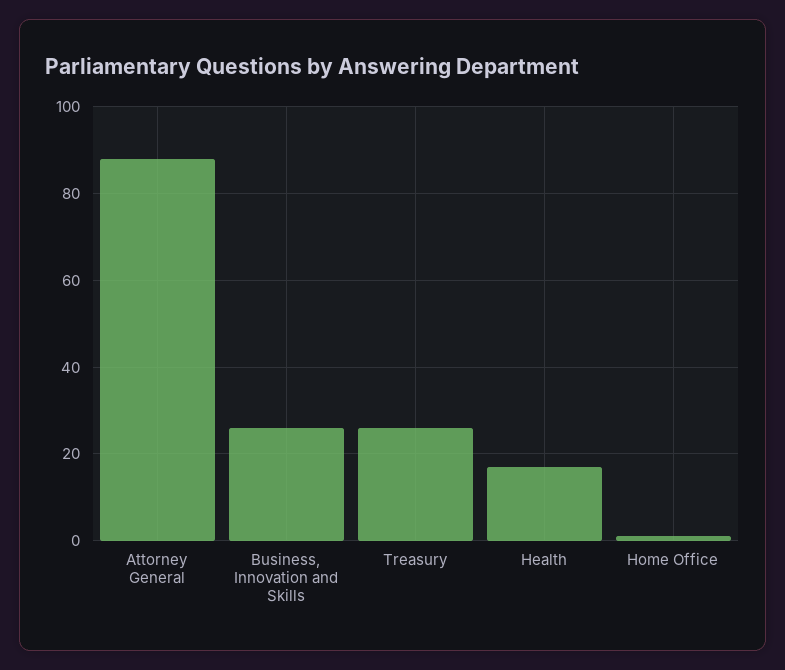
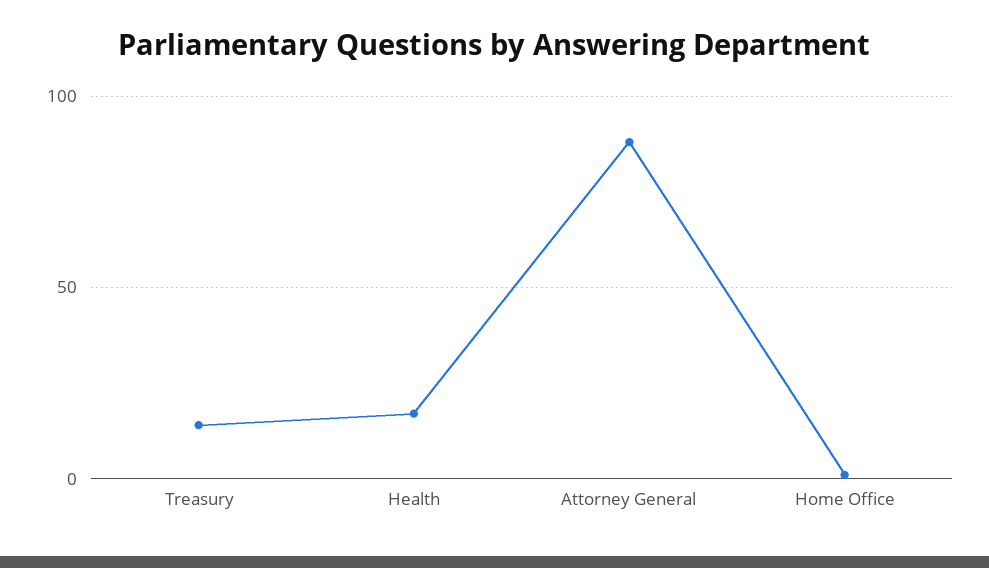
  {
    "Attorney General": 90,
-   "Business, Innovation and Skills": 25,
-   "Treasury": 25,
+   "Treasury": 15,
    "Health": 15,
    "Home Office": 0
  }

